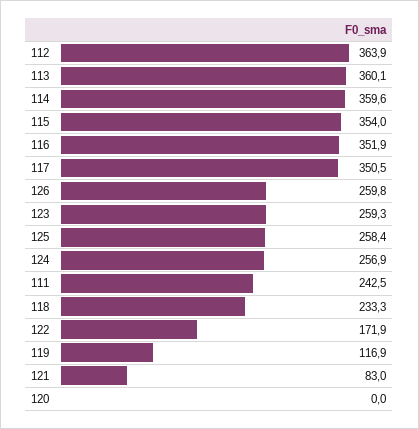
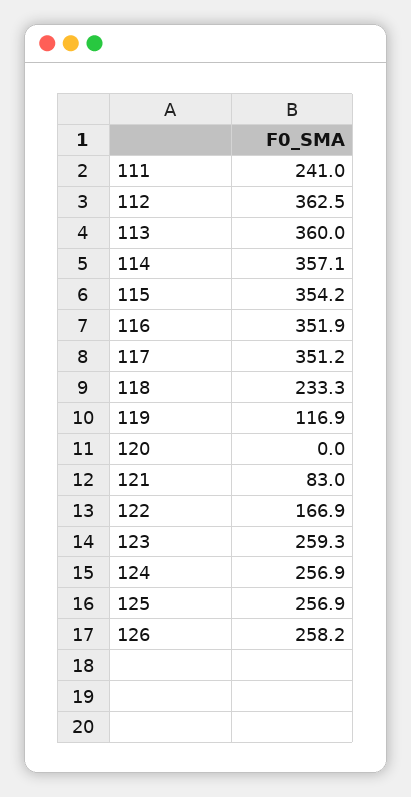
  {
-   "112": 363.9,
+   "112": 362.5,
-   "113": 360.1,
+   "113": 360,
-   "114": 359.6,
+   "114": 357.1,
-   "115": 354,
+   "115": 354.2,
    "116": 351.9,
-   "117": 350.5,
+   "117": 351.2,
-   "126": 259.8,
+   "126": 258.2,
    "123": 259.3,
-   "125": 258.4,
+   "125": 256.9,
    "124": 256.9,
-   "111": 242.5,
+   "111": 241,
    "118": 233.3,
-   "122": 171.9,
+   "122": 166.9,
    "119": 116.9,
    "121": 83,
    "120": 0
  }

